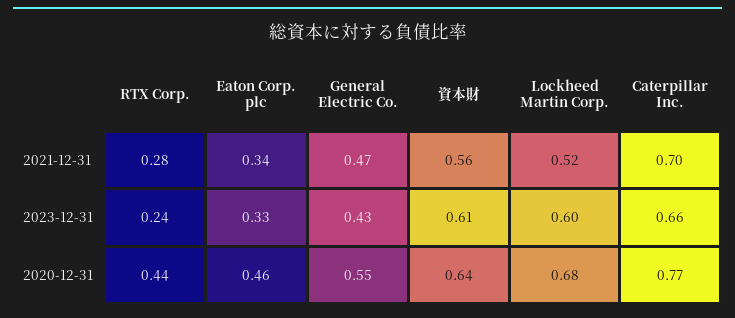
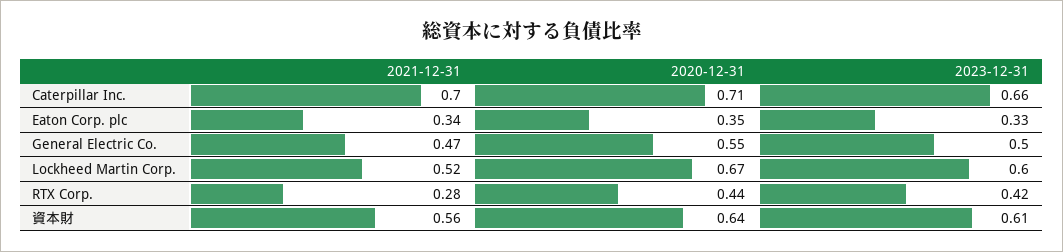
  {
    "RTX Corp.": {
      "2021-12-31": 0.28,
-     "2023-12-31": 0.24,
+     "2023-12-31": 0.42,
      "2020-12-31": 0.44
    },
    "Eaton Corp. plc": {
      "2021-12-31": 0.34,
      "2023-12-31": 0.33,
-     "2020-12-31": 0.46
+     "2020-12-31": 0.35
    },
    "General Electric Co.": {
      "2021-12-31": 0.47,
-     "2023-12-31": 0.43,
+     "2023-12-31": 0.5,
      "2020-12-31": 0.55
    },
    "資本財": {
      "2021-12-31": 0.56,
      "2023-12-31": 0.61,
      "2020-12-31": 0.64
    },
    "Lockheed Martin Corp.": {
      "2021-12-31": 0.52,
      "2023-12-31": 0.6,
-     "2020-12-31": 0.68
+     "2020-12-31": 0.67
    },
    "Caterpillar Inc.": {
      "2021-12-31": 0.7,
      "2023-12-31": 0.66,
-     "2020-12-31": 0.77
+     "2020-12-31": 0.71
    }
  }

